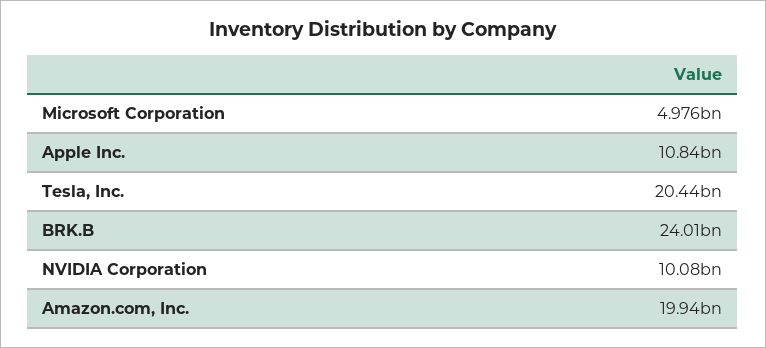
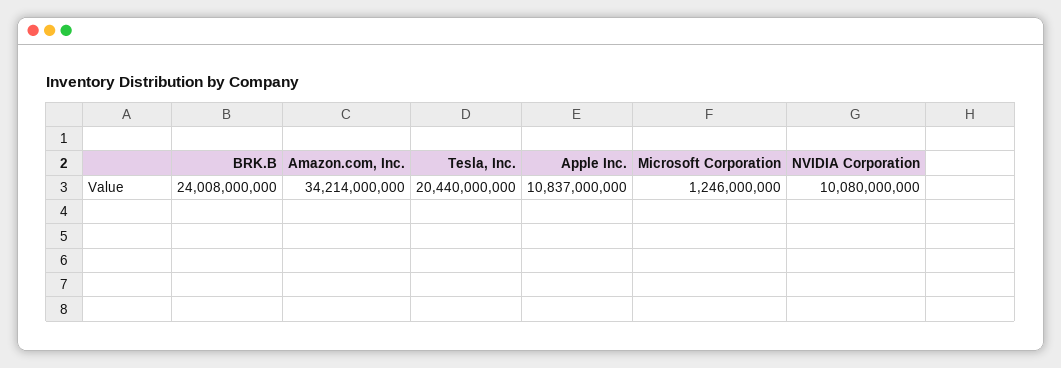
  {
-   "Microsoft Corporation": 4976000000,
+   "Microsoft Corporation": 1246000000,
    "Apple Inc.": 10837000000,
    "Tesla, Inc.": 20440000000,
    "BRK.B": 24008000000,
    "NVIDIA Corporation": 10080000000,
-   "Amazon.com, Inc.": 19940000000
+   "Amazon.com, Inc.": 34214000000
  }

